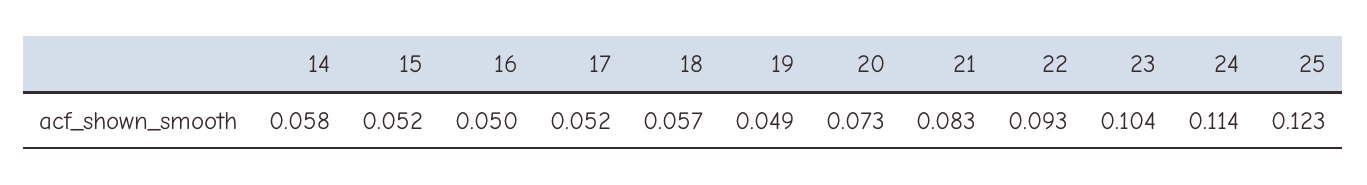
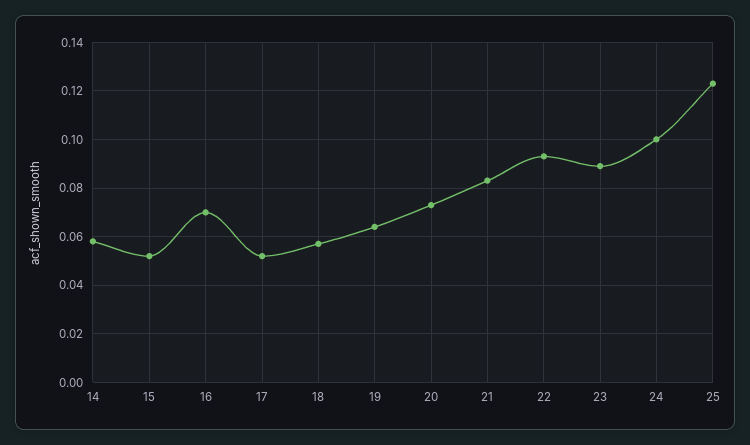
  {
    "14": 0.058,
    "15": 0.052,
-   "16": 0.05,
+   "16": 0.07,
    "17": 0.052,
    "18": 0.057,
-   "19": 0.049,
+   "19": 0.065,
    "20": 0.073,
    "21": 0.083,
    "22": 0.093,
-   "23": 0.104,
+   "23": 0.09,
-   "24": 0.114,
+   "24": 0.1,
    "25": 0.123
  }

